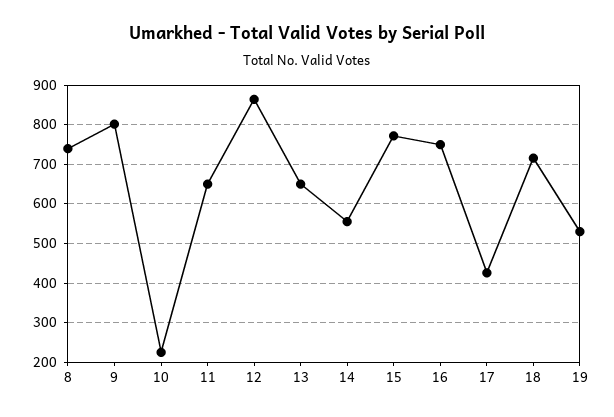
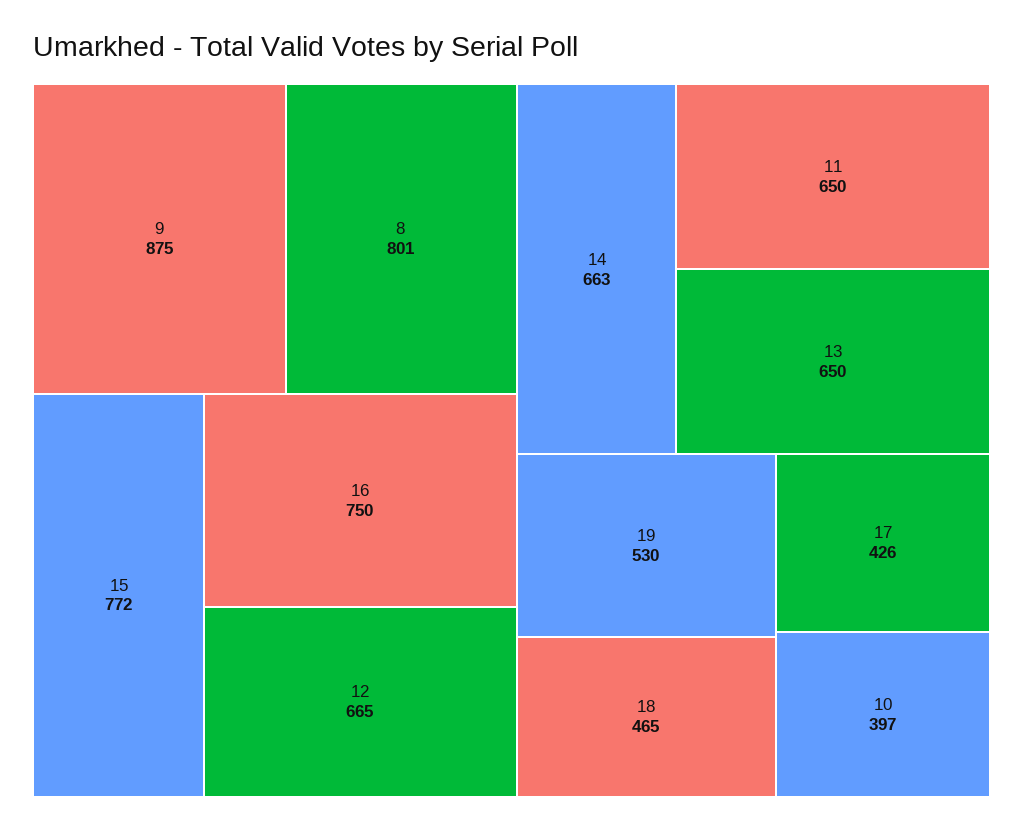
  {
-   "8": 740,
+   "8": 801,
-   "9": 800,
+   "9": 875,
-   "10": 220,
+   "10": 397,
    "11": 650,
-   "12": 860,
+   "12": 665,
    "13": 650,
-   "14": 560,
+   "14": 663,
    "15": 772,
    "16": 750,
    "17": 426,
-   "18": 720,
+   "18": 465,
    "19": 530
  }

